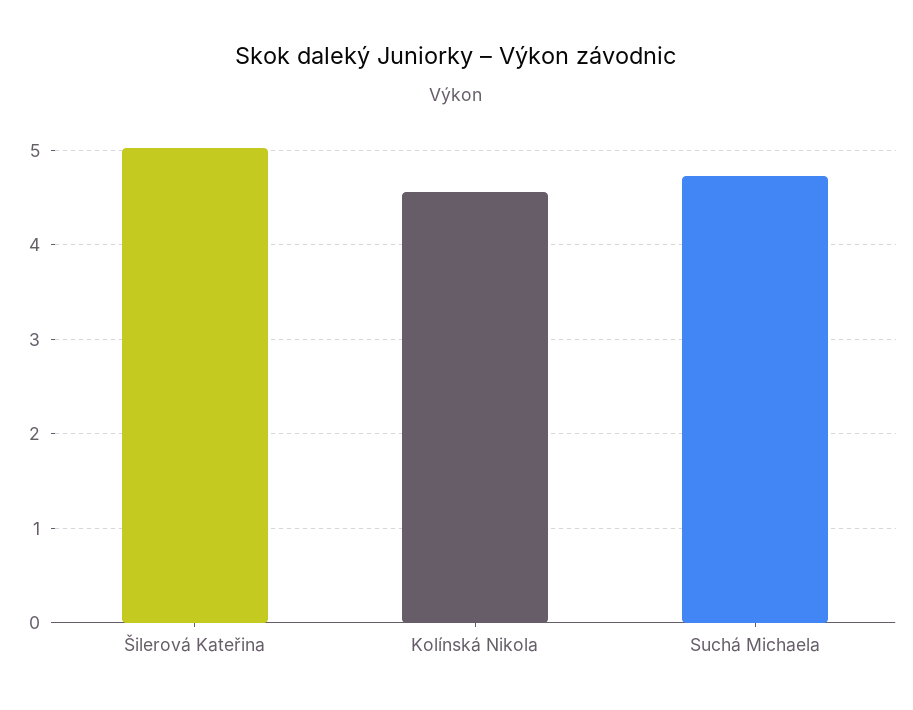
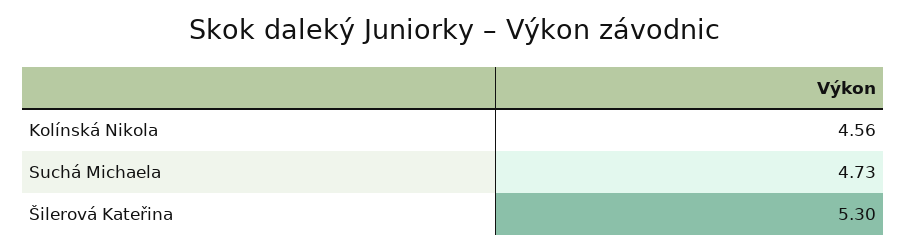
  {
-   "Šilerová Kateřina": 5,
+   "Šilerová Kateřina": 5.3,
    "Kolínská Nikola": 4.56,
    "Suchá Michaela": 4.73
  }

